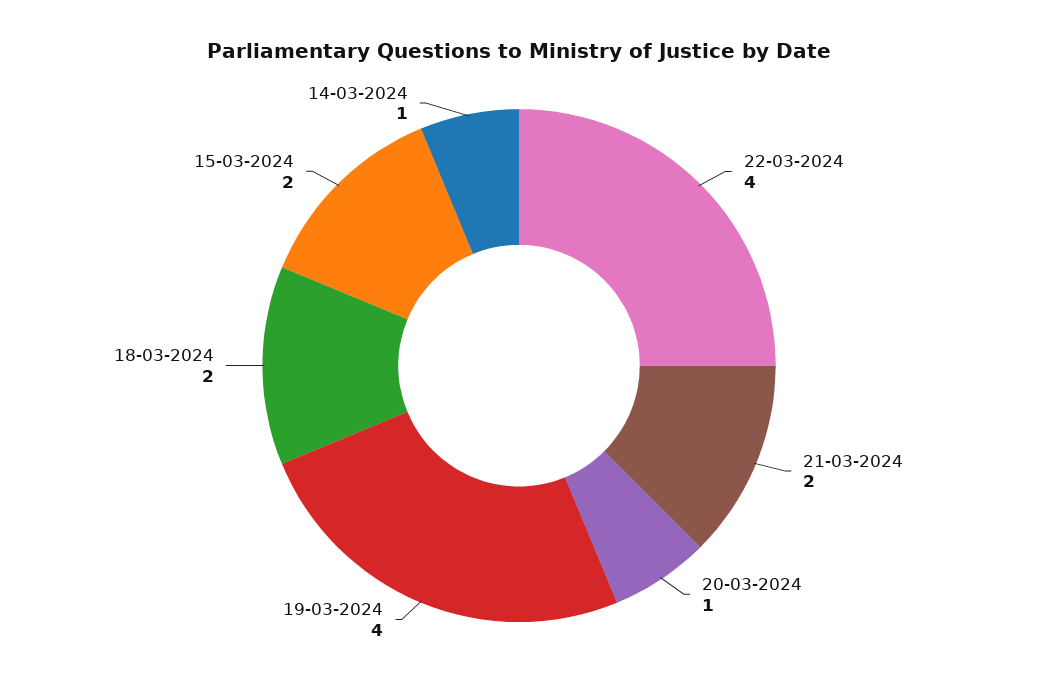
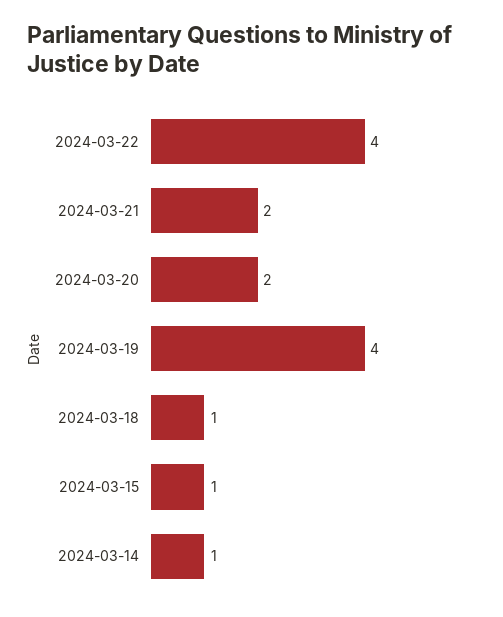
  {
    "22-03-2024": 4,
    "21-03-2024": 2,
-   "20-03-2024": 1,
+   "20-03-2024": 2,
    "19-03-2024": 4,
-   "18-03-2024": 2,
+   "18-03-2024": 1,
-   "15-03-2024": 2,
+   "15-03-2024": 1,
    "14-03-2024": 1
  }

